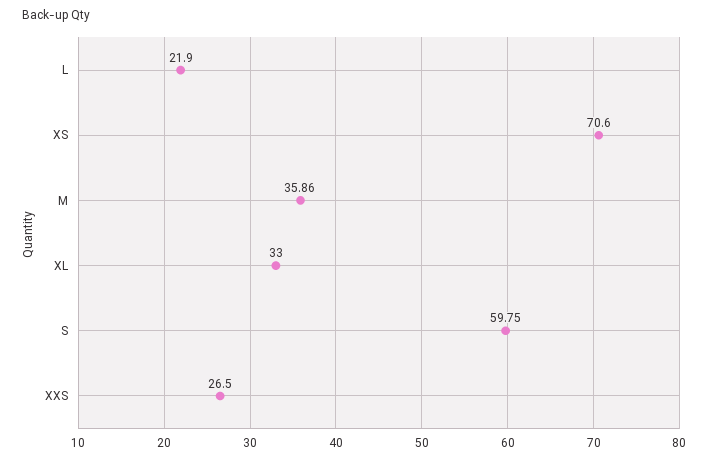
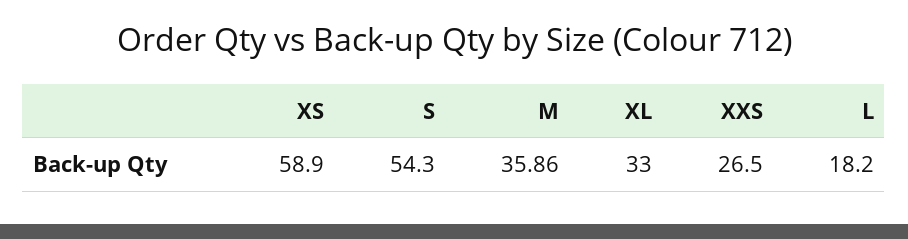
  {
-   "L": 21.9,
+   "L": 18.2,
-   "XS": 70.6,
+   "XS": 58.9,
    "M": 35.86,
    "XL": 33,
-   "S": 59.75,
+   "S": 54.3,
    "XXS": 26.5
  }

